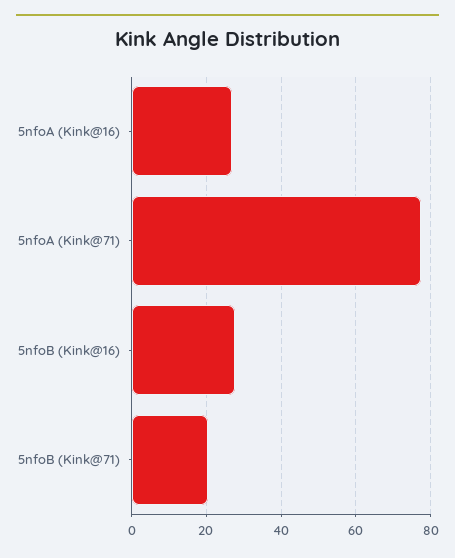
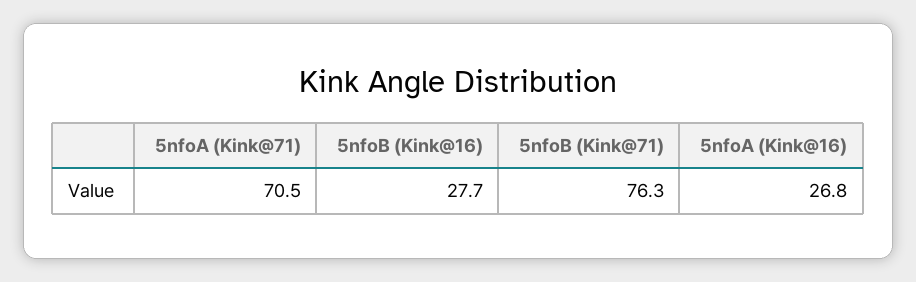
  {
    "5nfoA (Kink@16)": 26.8,
-   "5nfoA (Kink@71)": 78,
+   "5nfoA (Kink@71)": 70.5,
    "5nfoB (Kink@16)": 27.7,
-   "5nfoB (Kink@71)": 20
+   "5nfoB (Kink@71)": 76.3
  }

